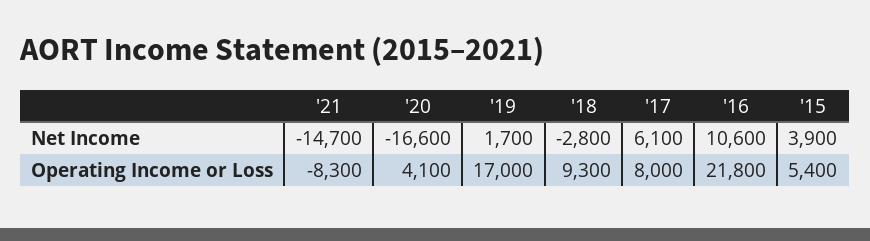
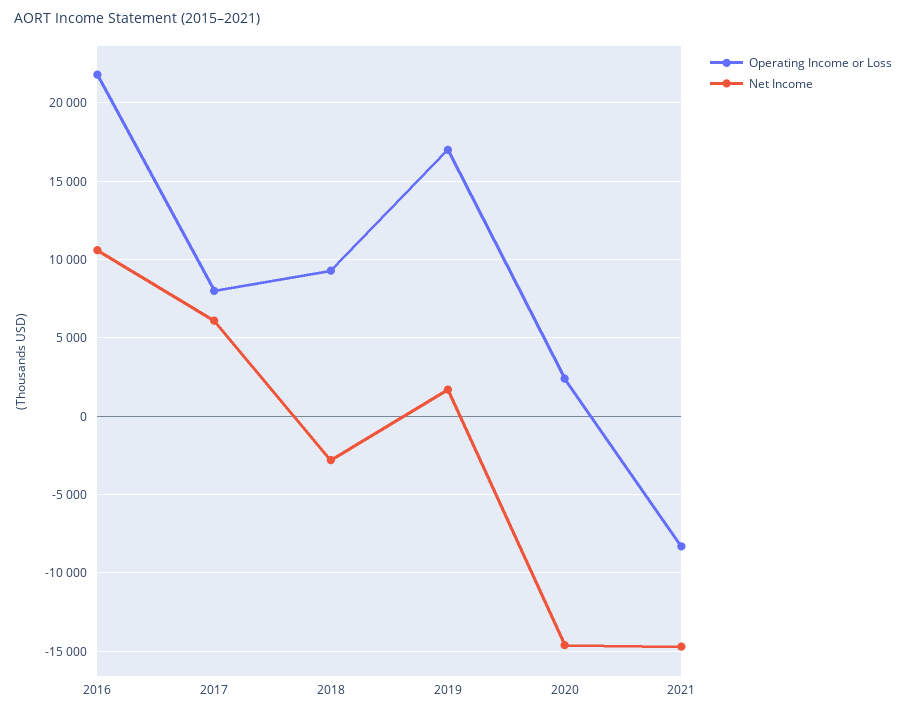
  {
    "Net Income": {
      "'21": -14700,
-     "'20": -16600,
+     "'20": -14500,
      "'19": 1700,
      "'18": -2800,
      "'17": 6100,
-     "'16": 10600,
+     "'16": 10600
-     "'15": 3900
    },
    "Operating Income or Loss": {
      "'21": -8300,
-     "'20": 4100,
+     "'20": 2500,
      "'19": 17000,
      "'18": 9300,
      "'17": 8000,
-     "'16": 21800,
+     "'16": 21800
-     "'15": 5400
    }
  }

